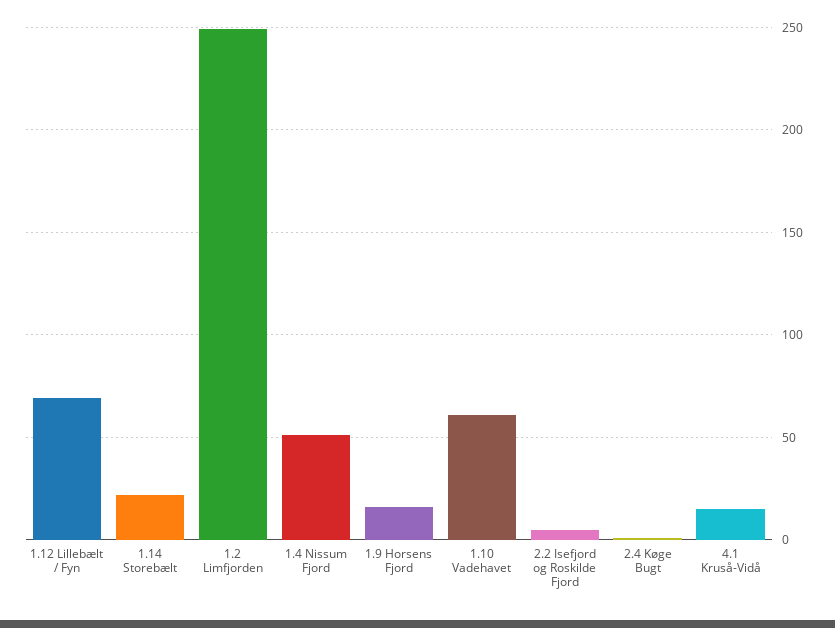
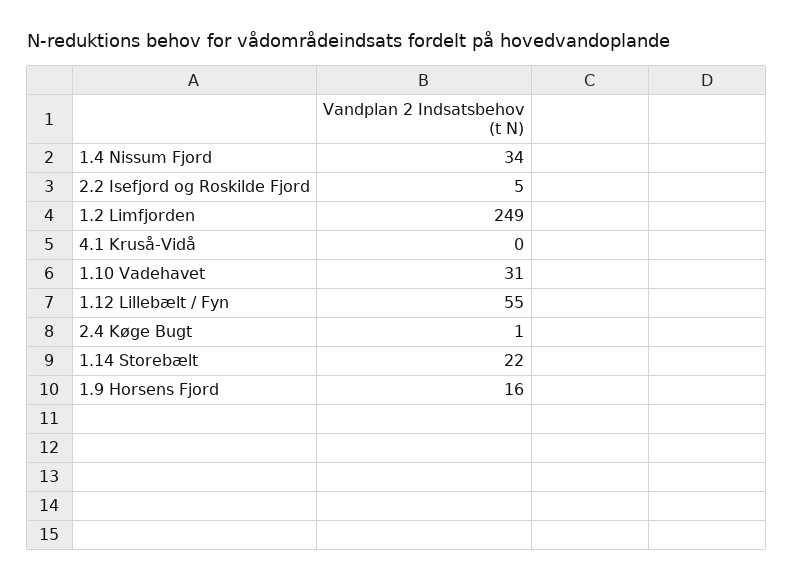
  {
-   "1.12 Lillebælt / Fyn": 70,
+   "1.12 Lillebælt / Fyn": 55,
    "1.14 Storebælt": 22,
    "1.2 Limfjorden": 249,
-   "1.4 Nissum Fjord": 50,
+   "1.4 Nissum Fjord": 34,
    "1.9 Horsens Fjord": 16,
-   "1.10 Vadehavet": 60,
+   "1.10 Vadehavet": 31,
    "2.2 Isefjord og Roskilde Fjord": 5,
    "2.4 Køge Bugt": 1,
-   "4.1 Kruså-Vidå": 15
+   "4.1 Kruså-Vidå": 0
  }

